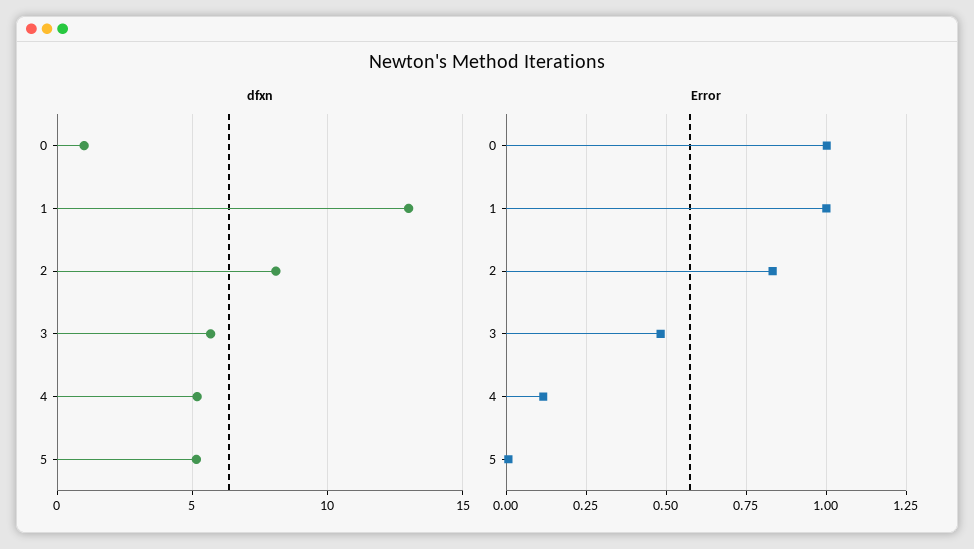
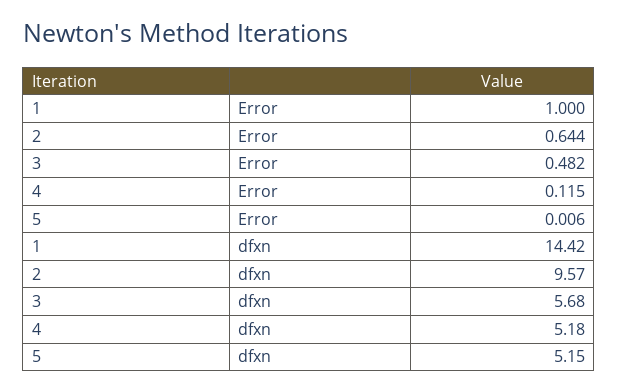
  {
    "dfxn": {
-     "0": 1,
-     "1": 13,
+     "1": 14.42,
-     "2": 8,
+     "2": 9.57,
      "3": 5.68,
      "4": 5.18,
      "5": 5.15
    },
    "Error": {
-     "0": 1,
      "1": 1,
-     "2": 0.825,
+     "2": 0.644,
      "3": 0.482,
      "4": 0.115,
      "5": 0.006
    }
  }

